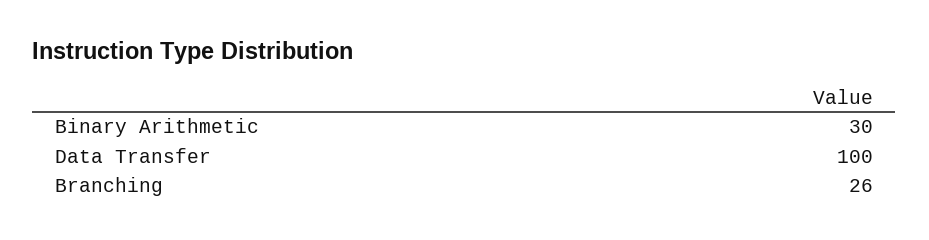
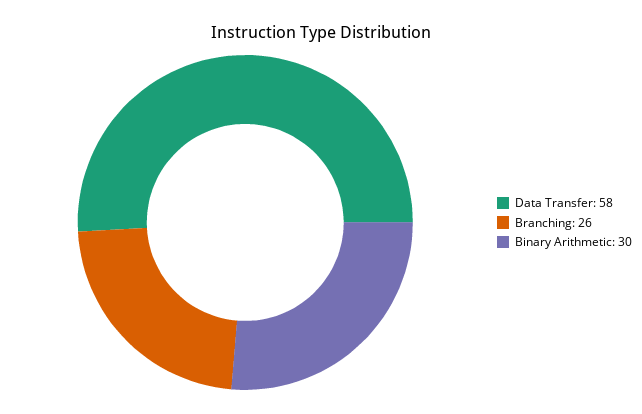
  {
    "Binary Arithmetic": 30,
-   "Data Transfer": 100,
+   "Data Transfer": 58,
    "Branching": 26
  }

